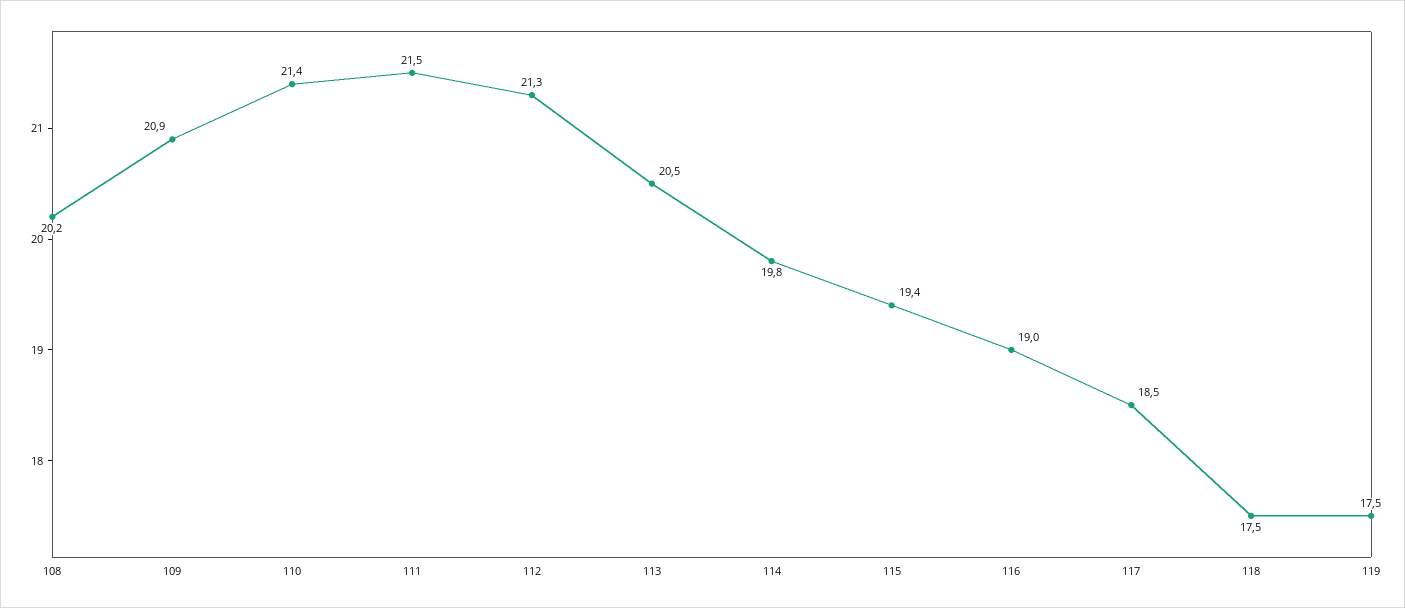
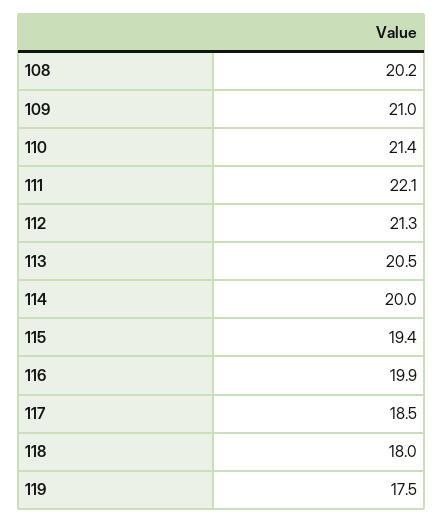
  {
    "108": 20.2,
-   "109": 20.9,
+   "109": 21,
    "110": 21.4,
-   "111": 21.5,
+   "111": 22.1,
    "112": 21.3,
    "113": 20.5,
-   "114": 19.8,
+   "114": 20,
    "115": 19.4,
-   "116": 19,
+   "116": 19.9,
    "117": 18.5,
-   "118": 17.5,
+   "118": 18,
    "119": 17.5
  }

